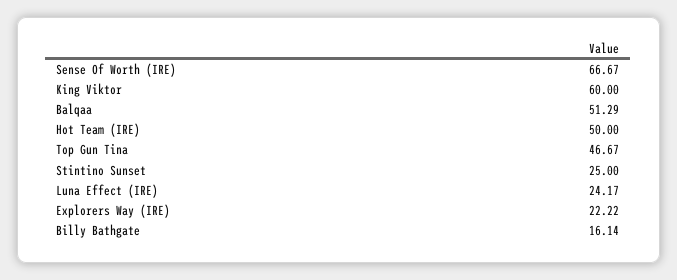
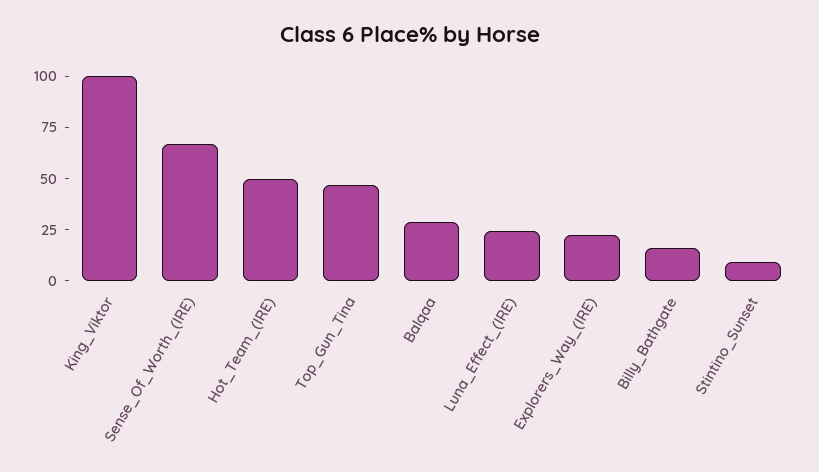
  {
    "Sense Of Worth (IRE)": 66.67,
-   "King Viktor": 60,
+   "King Viktor": 100,
-   "Balqaa": 51.29,
+   "Balqaa": 30,
    "Hot Team (IRE)": 50,
    "Top Gun Tina": 46.67,
-   "Stintino Sunset": 25,
+   "Stintino Sunset": 10,
    "Luna Effect (IRE)": 24.17,
    "Explorers Way (IRE)": 22.22,
    "Billy Bathgate": 16.14
  }

